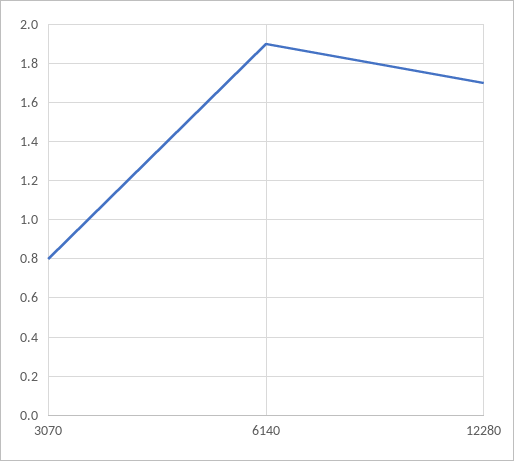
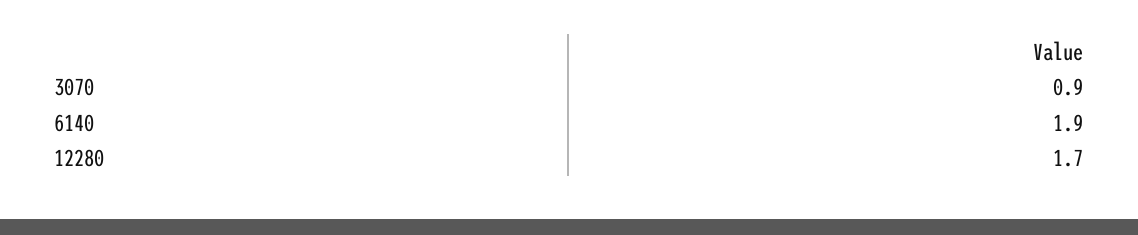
  {
-   "3070": 0.8,
+   "3070": 0.9,
    "6140": 1.9,
    "12280": 1.7
  }

